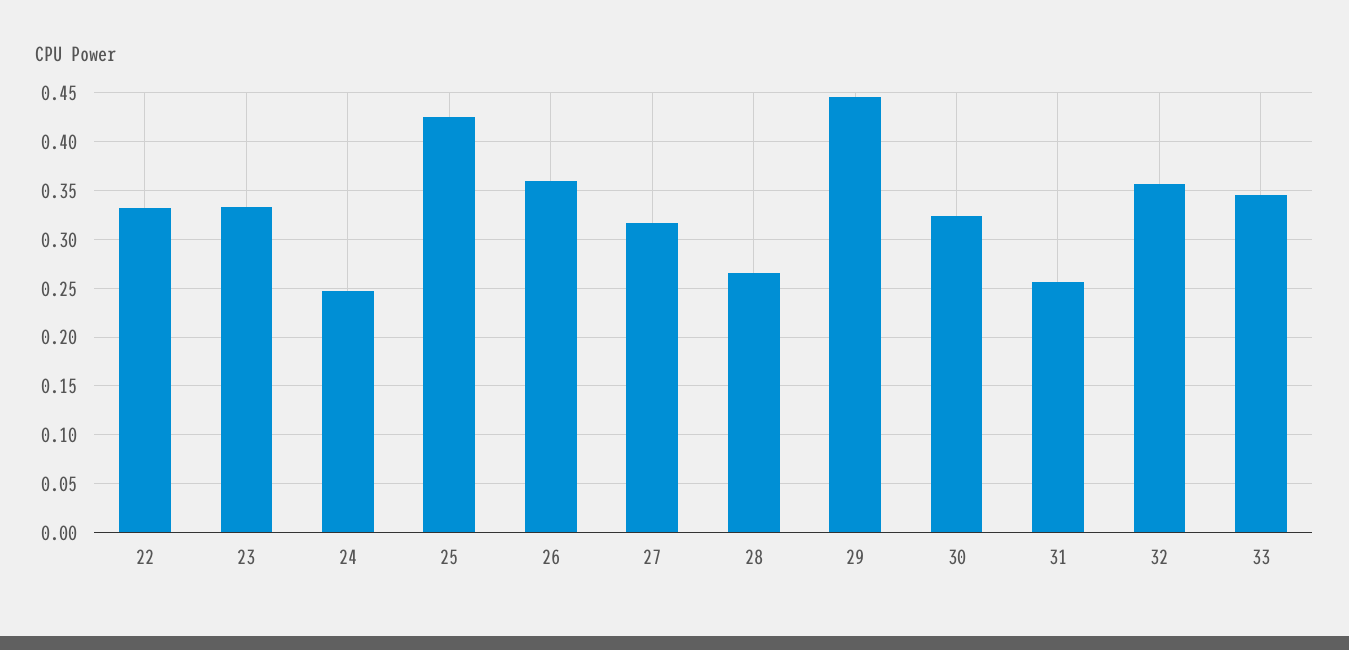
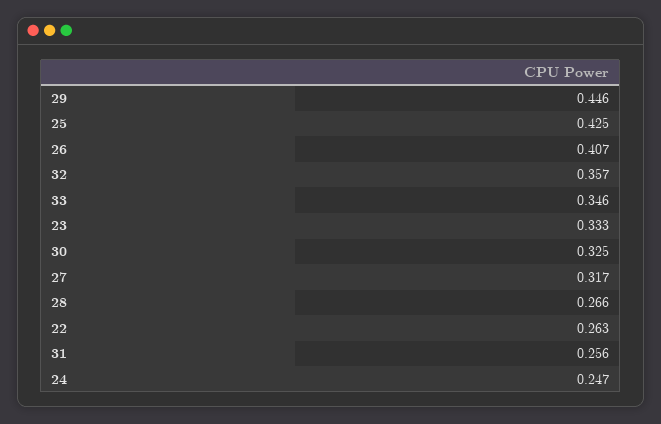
  {
-   "22": 0.33,
+   "22": 0.263,
    "23": 0.333,
    "24": 0.247,
    "25": 0.425,
-   "26": 0.36,
+   "26": 0.407,
    "27": 0.317,
    "28": 0.266,
    "29": 0.446,
    "30": 0.325,
    "31": 0.256,
    "32": 0.357,
    "33": 0.346
  }

